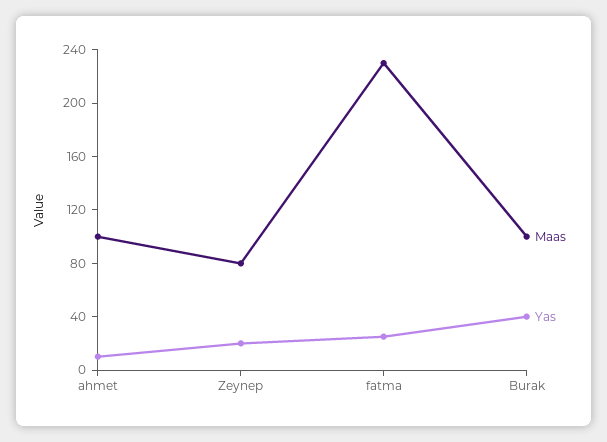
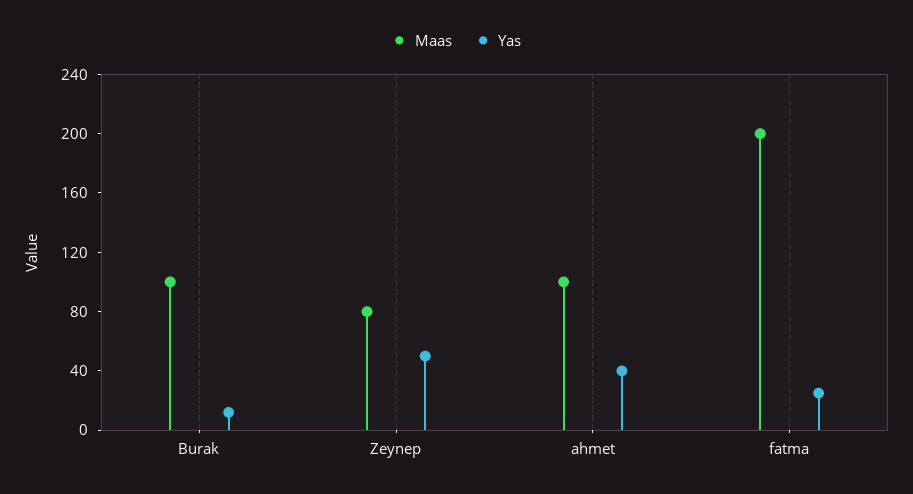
  {
    "Maas": {
      "ahmet": 100,
      "Zeynep": 80,
-     "fatma": 230,
+     "fatma": 200,
      "Burak": 100
    },
    "Yas": {
-     "ahmet": 10,
+     "ahmet": 40,
-     "Zeynep": 20,
+     "Zeynep": 50,
      "fatma": 30,
-     "Burak": 40
+     "Burak": 10
    }
  }

